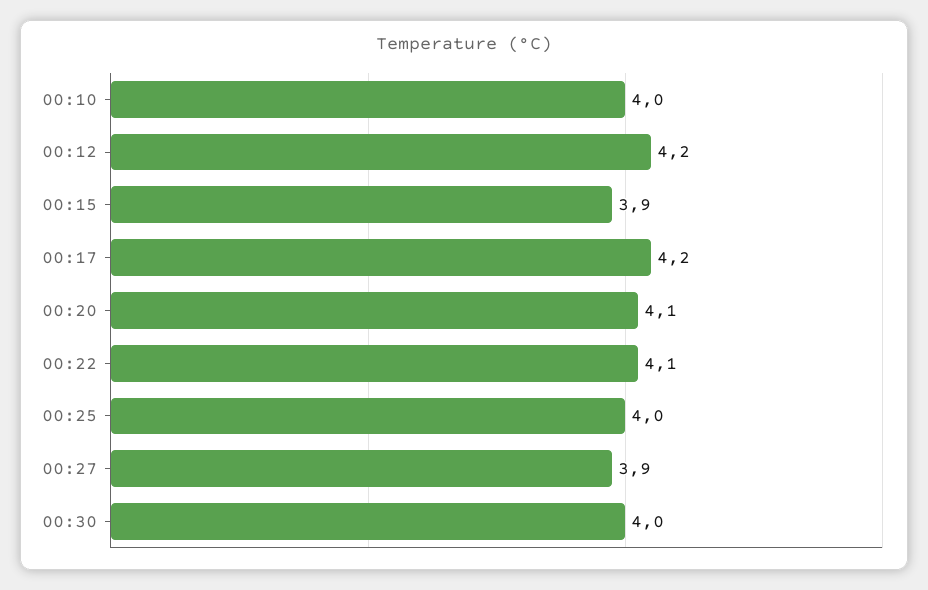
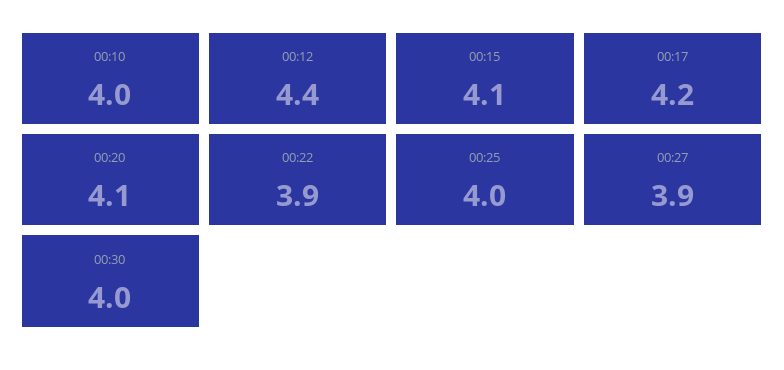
  {
    "00:10": 4,
-   "00:12": 4.2,
+   "00:12": 4.4,
-   "00:15": 3.9,
+   "00:15": 4.1,
    "00:17": 4.2,
    "00:20": 4.1,
-   "00:22": 4.1,
+   "00:22": 3.9,
    "00:25": 4,
    "00:27": 3.9,
    "00:30": 4
  }

